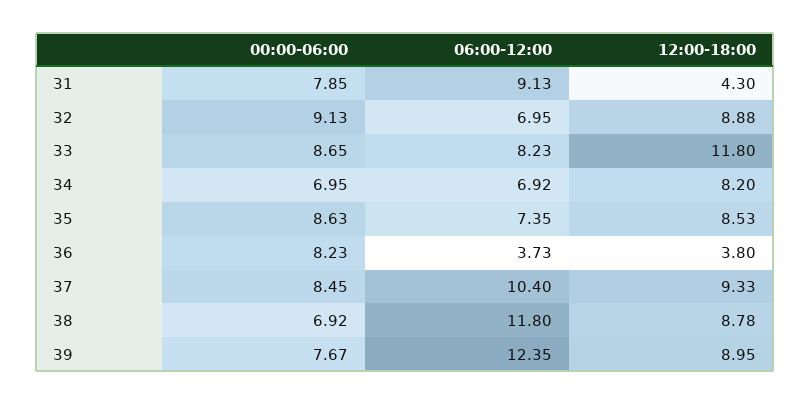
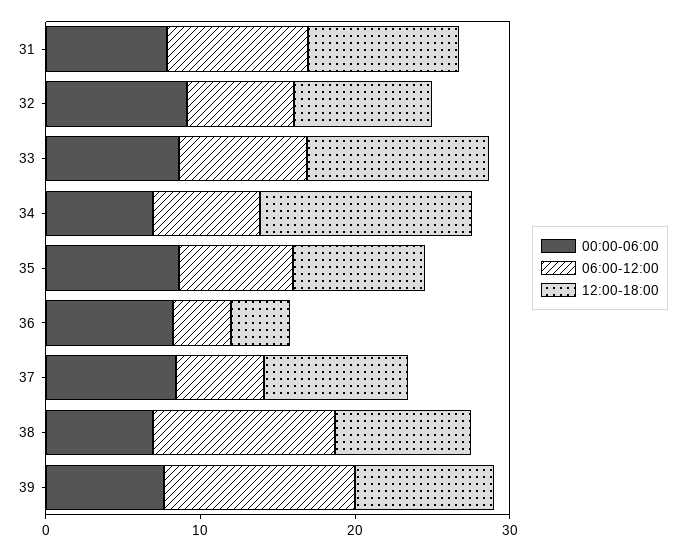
  {
    "00:00-06:00": {
      "31": 7.85,
      "32": 9.13,
      "33": 8.65,
      "34": 6.95,
      "35": 8.63,
      "36": 8.23,
      "37": 8.45,
      "38": 6.92,
      "39": 7.67
    },
    "06:00-12:00": {
      "31": 9.13,
      "32": 6.95,
      "33": 8.23,
      "34": 6.92,
      "35": 7.35,
      "36": 3.73,
-     "37": 10.4,
+     "37": 6,
      "38": 11.8,
      "39": 12.35
    },
    "12:00-18:00": {
-     "31": 4.3,
+     "31": 10,
      "32": 8.88,
      "33": 11.8,
-     "34": 8.2,
+     "34": 14,
      "35": 8.53,
      "36": 3.8,
      "37": 9.33,
      "38": 8.78,
      "39": 8.95
    }
  }

